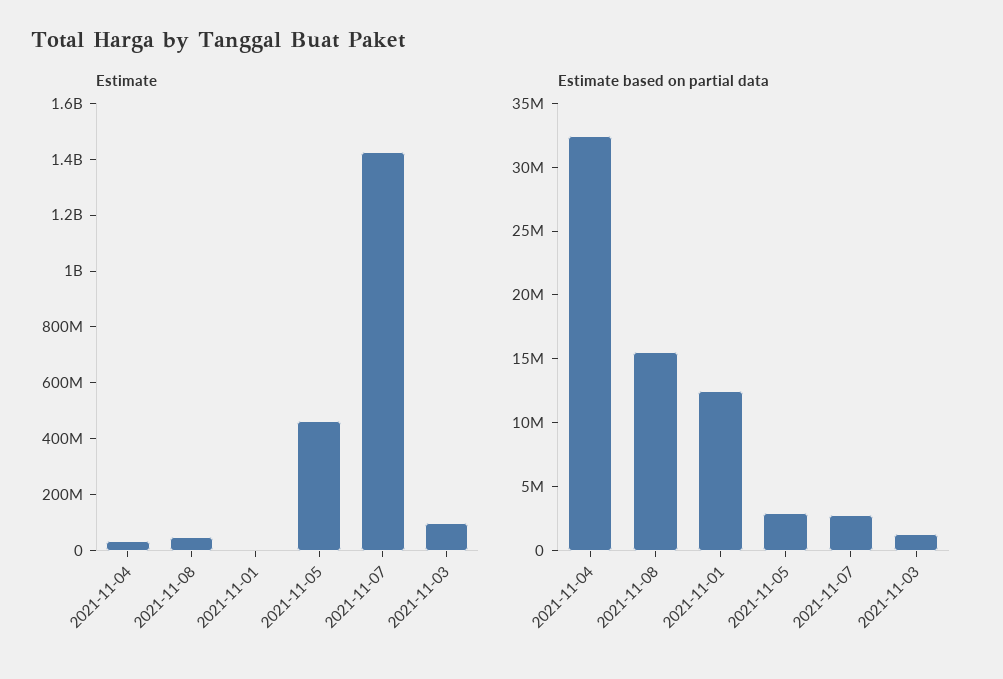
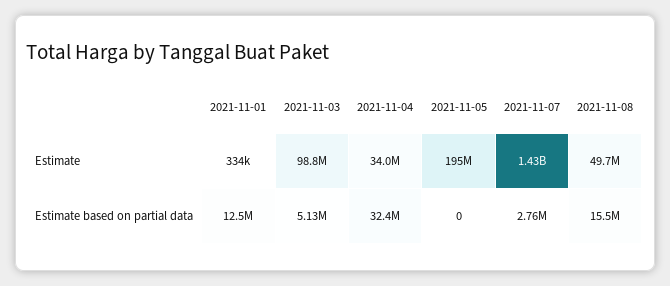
  {
    "Estimate": {
      "2021-11-04": 34000000,
      "2021-11-08": 49700000,
      "2021-11-01": 334000,
-     "2021-11-05": 450000000,
+     "2021-11-05": 195000000,
      "2021-11-07": 1430000000,
      "2021-11-03": 98800000
    },
    "Estimate based on partial data": {
      "2021-11-04": 32400000,
      "2021-11-08": 15500000,
      "2021-11-01": 12500000,
-     "2021-11-05": 3000000,
+     "2021-11-05": 0,
      "2021-11-07": 2760000,
-     "2021-11-03": 1000000
+     "2021-11-03": 5130000
    }
  }

